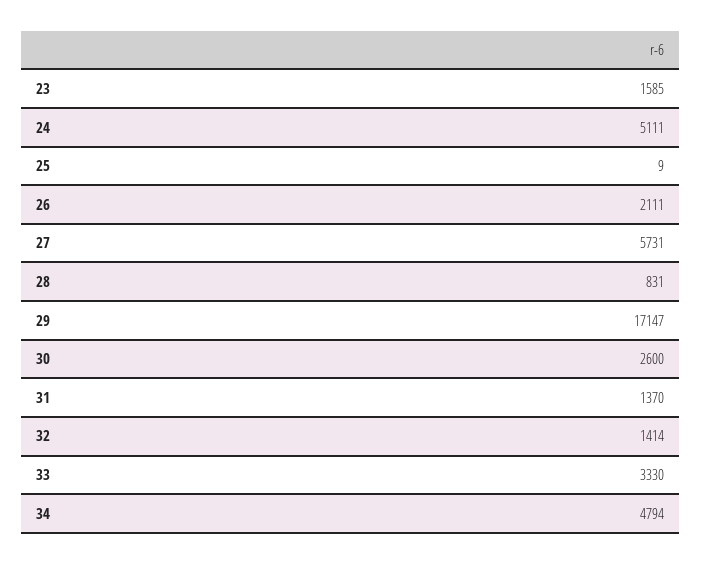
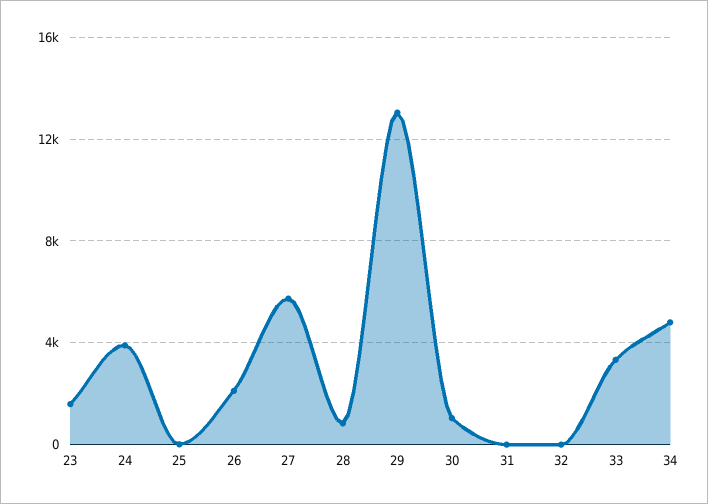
  {
    "23": 1585,
-   "24": 5111,
+   "24": 4000,
    "25": 9,
    "26": 2111,
    "27": 5731,
    "28": 831,
-   "29": 17147,
+   "29": 13000,
-   "30": 2600,
+   "30": 1000,
-   "31": 1370,
+   "31": 0,
-   "32": 1414,
+   "32": 0,
    "33": 3330,
    "34": 4794
  }

